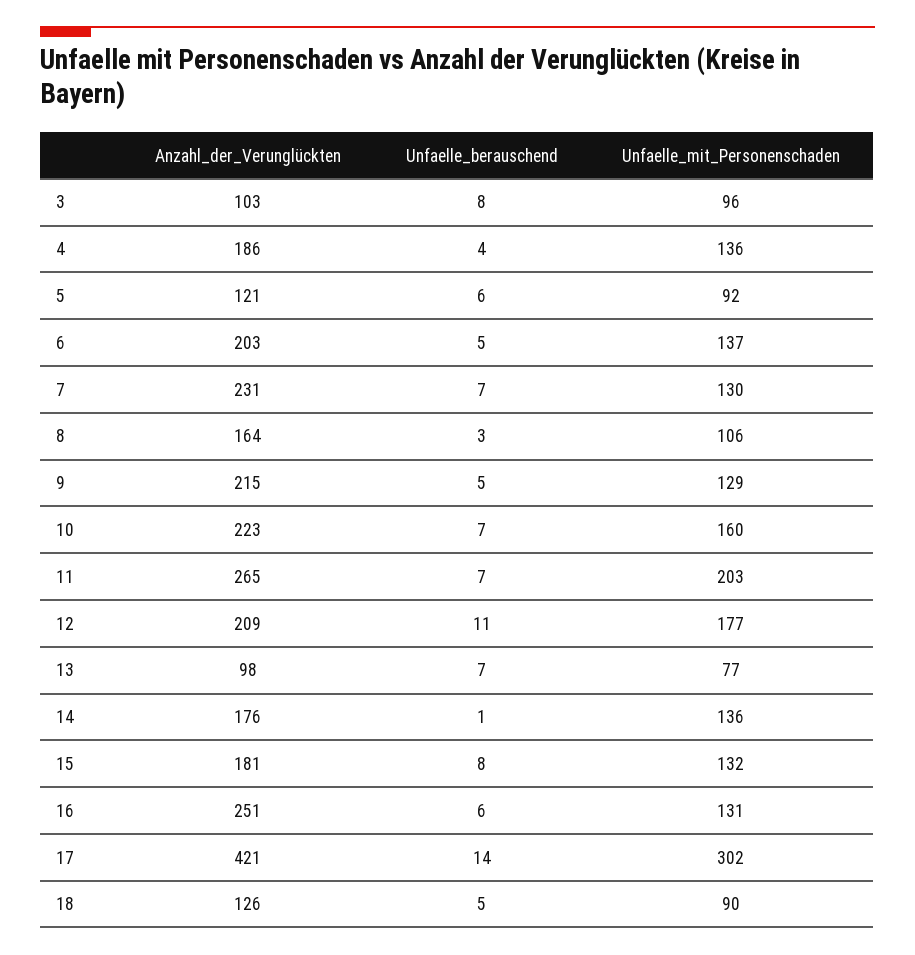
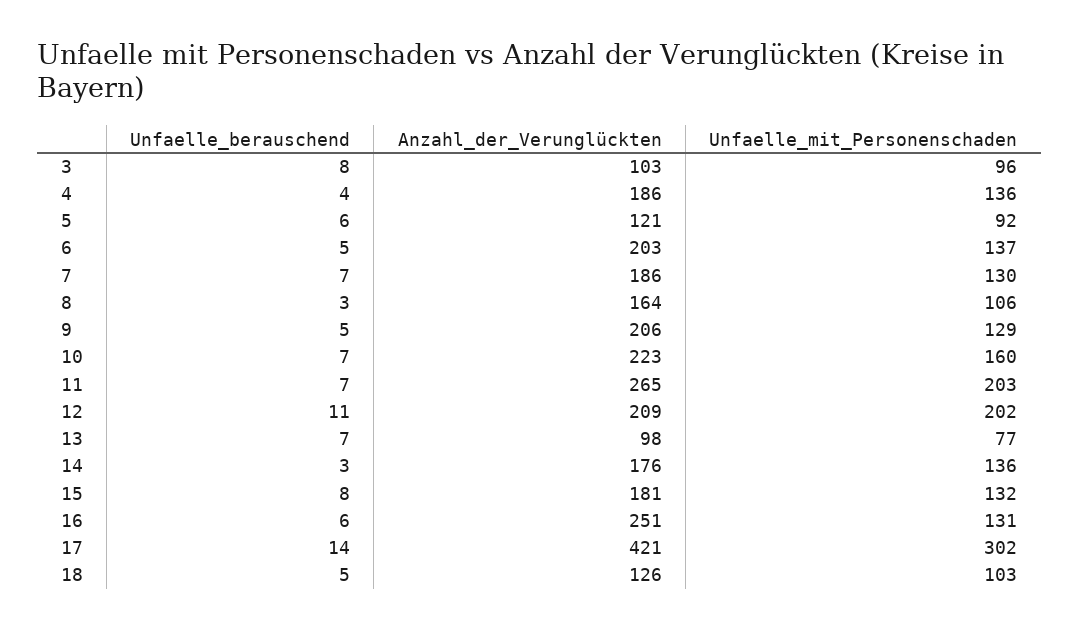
  {
    "Anzahl_der_Verunglückten": {
      "3": 103,
      "4": 186,
      "5": 121,
      "6": 203,
-     "7": 231,
+     "7": 186,
      "8": 164,
-     "9": 215,
+     "9": 206,
      "10": 223,
      "11": 265,
      "12": 209,
      "13": 98,
      "14": 176,
      "15": 181,
      "16": 251,
      "17": 421,
      "18": 126
    },
    "Unfaelle_berauschend": {
      "3": 8,
      "4": 4,
      "5": 6,
      "6": 5,
      "7": 7,
      "8": 3,
      "9": 5,
      "10": 7,
      "11": 7,
      "12": 11,
      "13": 7,
-     "14": 1,
+     "14": 3,
      "15": 8,
      "16": 6,
      "17": 14,
      "18": 5
    },
    "Unfaelle_mit_Personenschaden": {
      "3": 96,
      "4": 136,
      "5": 92,
      "6": 137,
      "7": 130,
      "8": 106,
      "9": 129,
      "10": 160,
      "11": 203,
-     "12": 177,
+     "12": 202,
      "13": 77,
      "14": 136,
      "15": 132,
      "16": 131,
      "17": 302,
-     "18": 90
+     "18": 103
    }
  }

